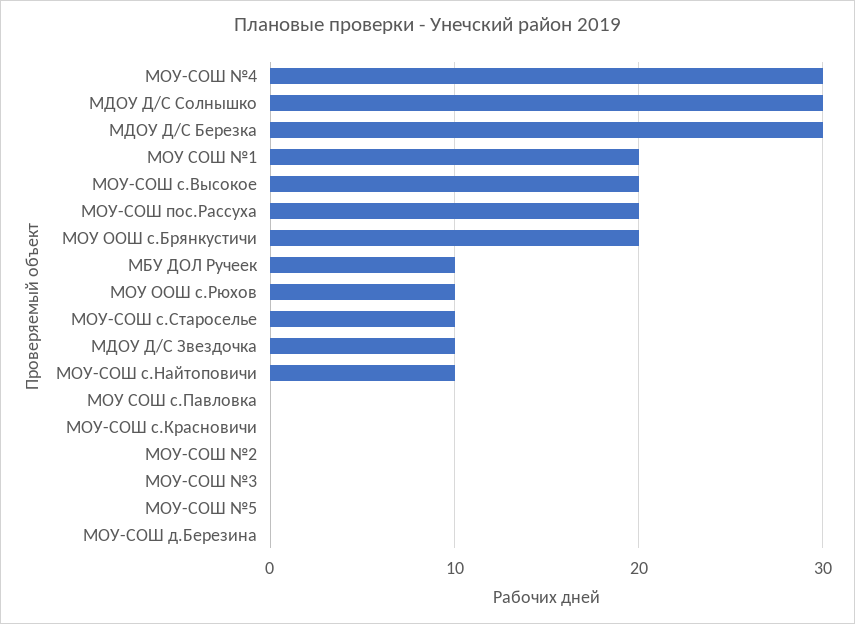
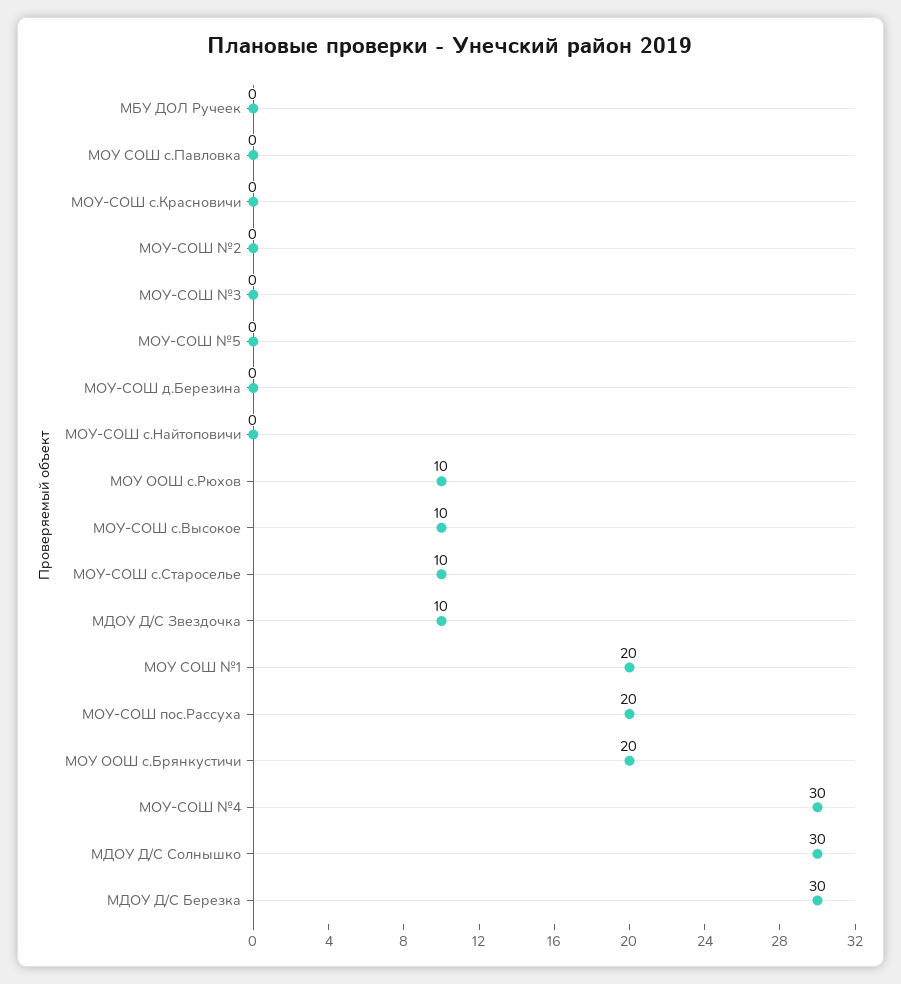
  {
    "МОУ-СОШ №4": 30,
    "МДОУ Д/С Солнышко": 30,
    "МДОУ Д/С Березка": 30,
    "МОУ СОШ №1": 20,
-   "МОУ-СОШ с.Высокое": 20,
+   "МОУ-СОШ с.Высокое": 10,
    "МОУ-СОШ пос.Рассуха": 20,
    "МОУ ООШ с.Брянкустичи": 20,
-   "МБУ ДОЛ Ручеек": 10,
+   "МБУ ДОЛ Ручеек": 0,
    "МОУ ООШ с.Рюхов": 10,
    "МОУ-СОШ с.Староселье": 10,
    "МДОУ Д/С Звездочка": 10,
-   "МОУ-СОШ с.Найтоповичи": 10,
+   "МОУ-СОШ с.Найтоповичи": 0,
    "МОУ СОШ с.Павловка": 0,
    "МОУ-СОШ с.Красновичи": 0,
    "МОУ-СОШ №2": 0,
    "МОУ-СОШ №3": 0,
    "МОУ-СОШ №5": 0,
    "МОУ-СОШ д.Березина": 0
  }

